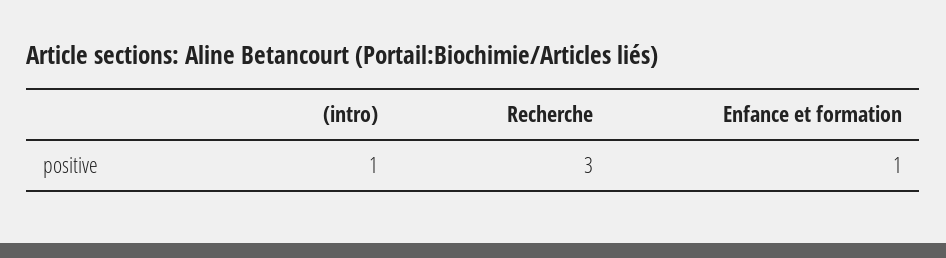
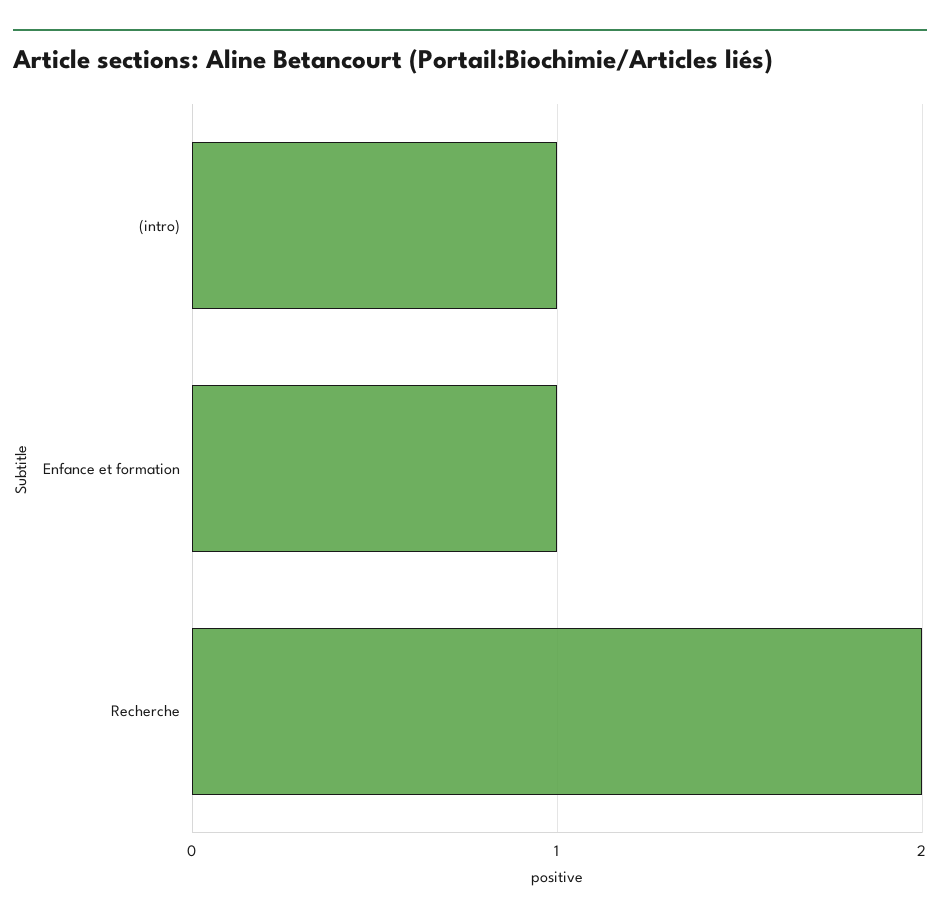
  {
    "(intro)": 1,
-   "Recherche": 3,
+   "Recherche": 2,
    "Enfance et formation": 1
  }

